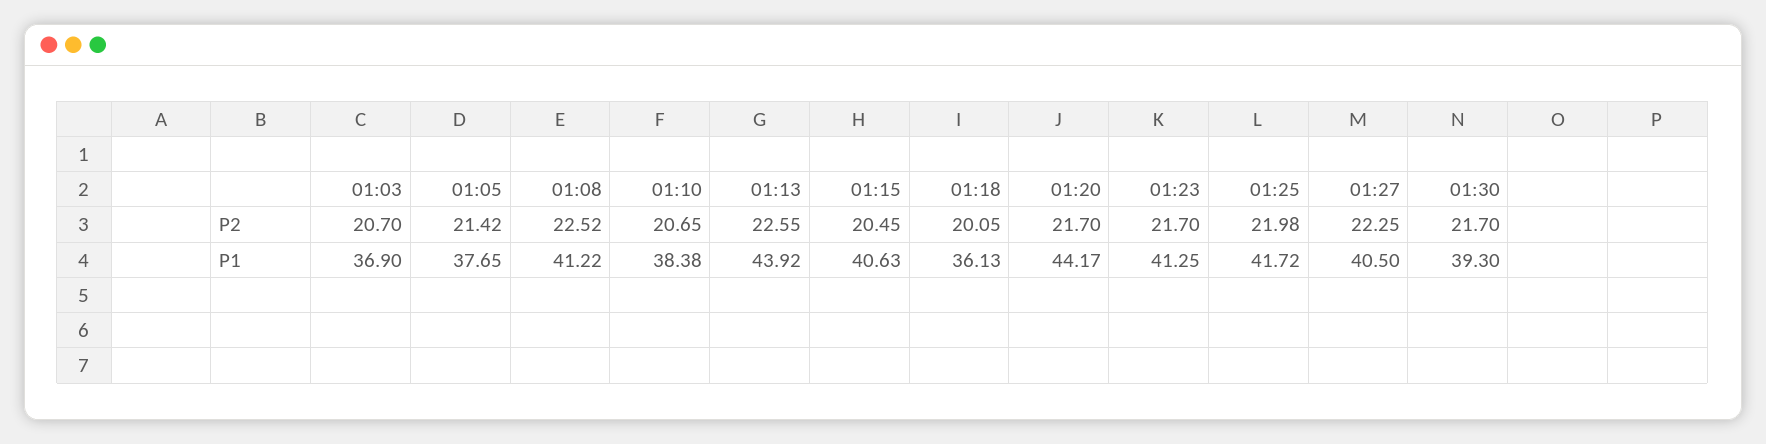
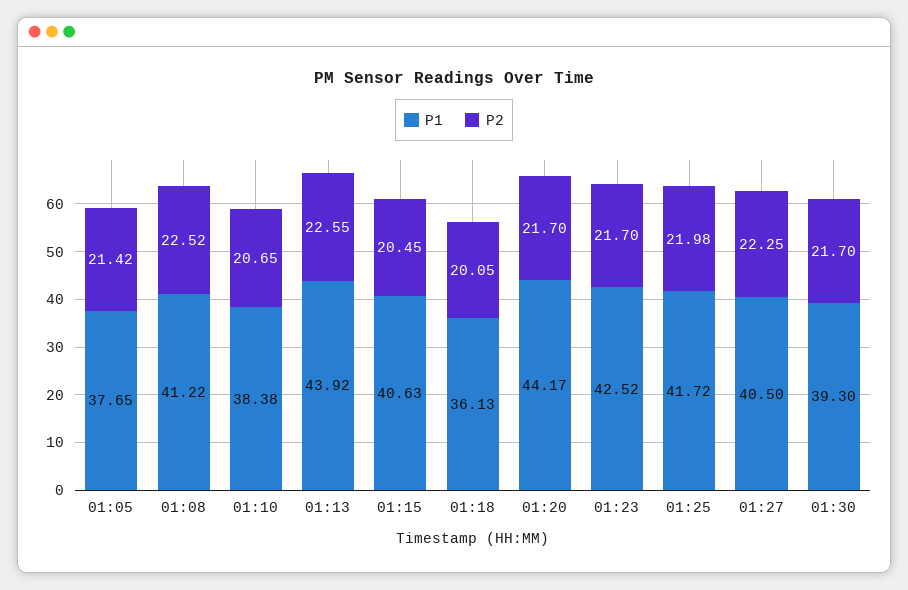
  {
    "P2": {
-     "01:03": 20.7,
      "01:05": 21.42,
      "01:08": 22.52,
      "01:10": 20.65,
      "01:13": 22.55,
      "01:15": 20.45,
      "01:18": 20.05,
      "01:20": 21.7,
      "01:23": 21.7,
      "01:25": 21.98,
      "01:27": 22.25,
      "01:30": 21.7
    },
    "P1": {
-     "01:03": 36.9,
      "01:05": 37.65,
      "01:08": 41.22,
      "01:10": 38.38,
      "01:13": 43.92,
      "01:15": 40.63,
      "01:18": 36.13,
      "01:20": 44.17,
-     "01:23": 41.25,
+     "01:23": 42.52,
      "01:25": 41.72,
      "01:27": 40.5,
      "01:30": 39.3
    }
  }

